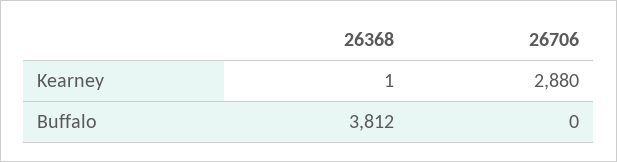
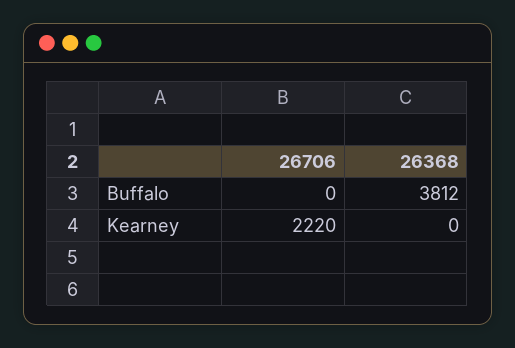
  {
    "26368": {
-     "Kearney": 1,
+     "Kearney": 0,
      "Buffalo": 3812
    },
    "26706": {
-     "Kearney": 2880,
+     "Kearney": 2220,
      "Buffalo": 0
    }
  }

